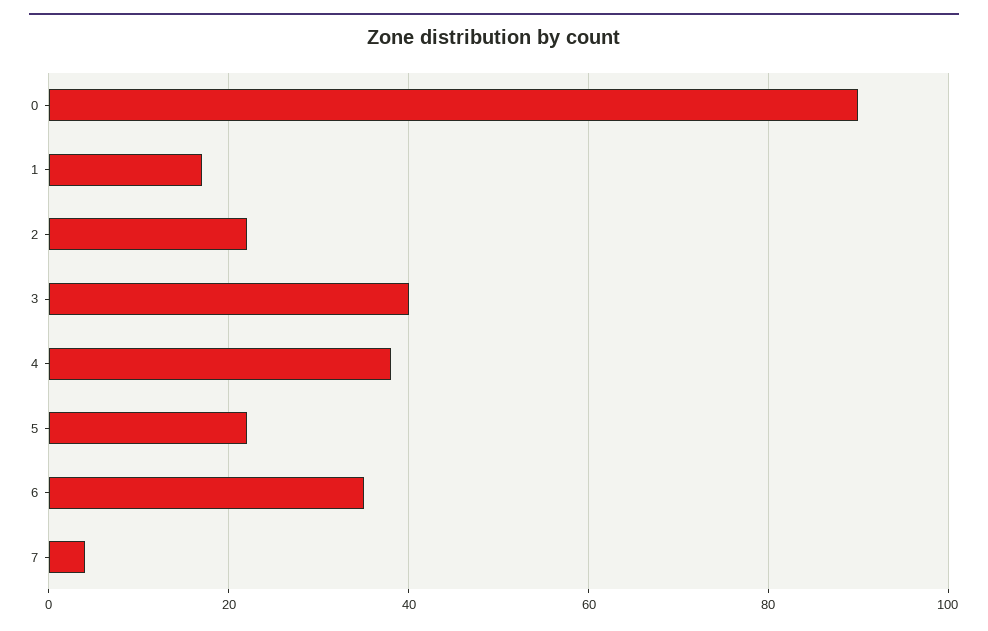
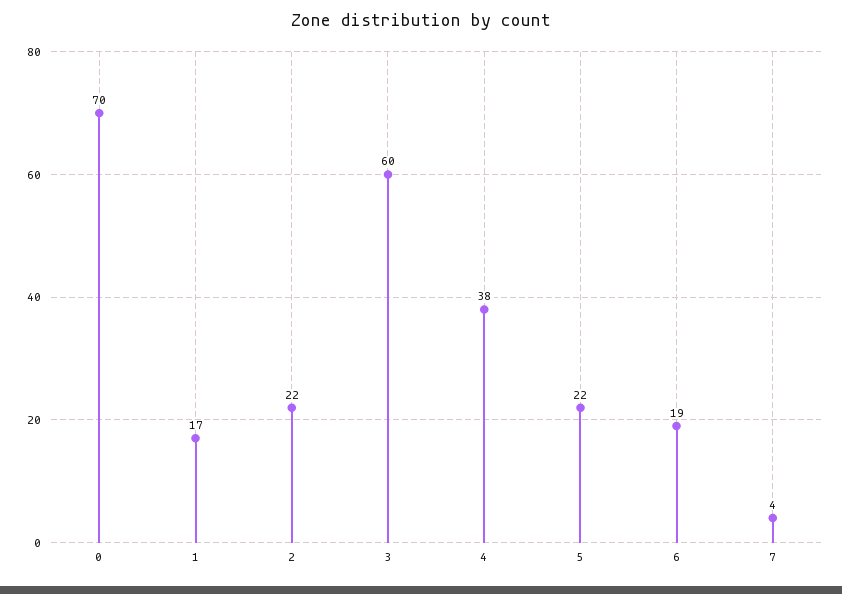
  {
-   "0": 90,
+   "0": 70,
    "1": 17,
    "2": 22,
-   "3": 40,
+   "3": 60,
    "4": 38,
    "5": 22,
-   "6": 35,
+   "6": 19,
    "7": 4
  }

